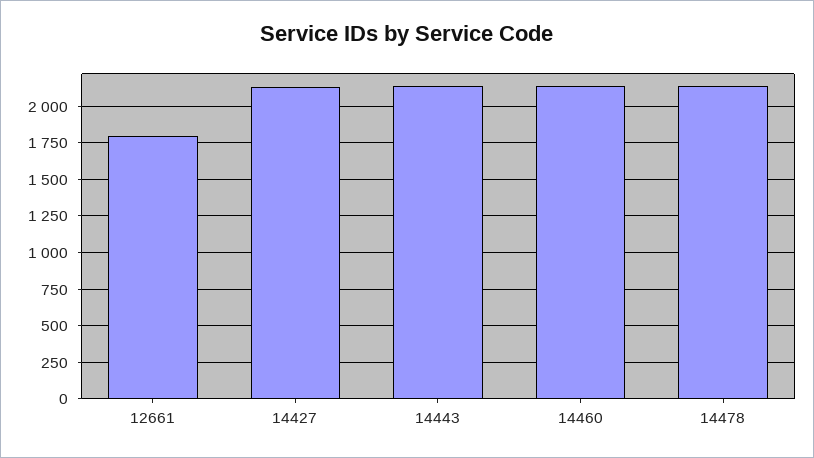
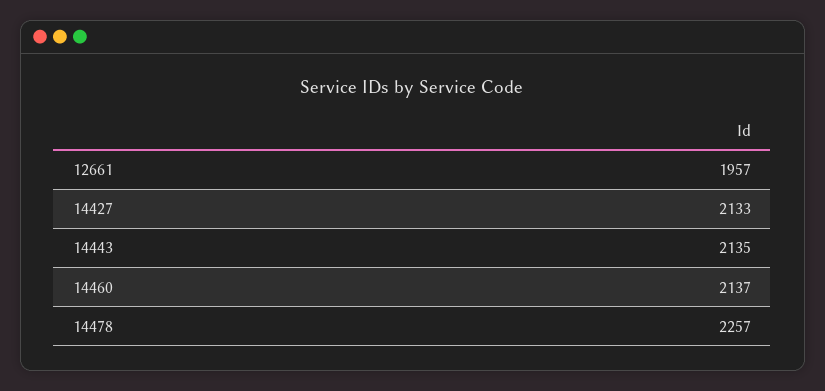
  {
-   "12661": 1800,
+   "12661": 1957,
    "14427": 2133,
    "14443": 2135,
    "14460": 2137,
-   "14478": 2150
+   "14478": 2257
  }

